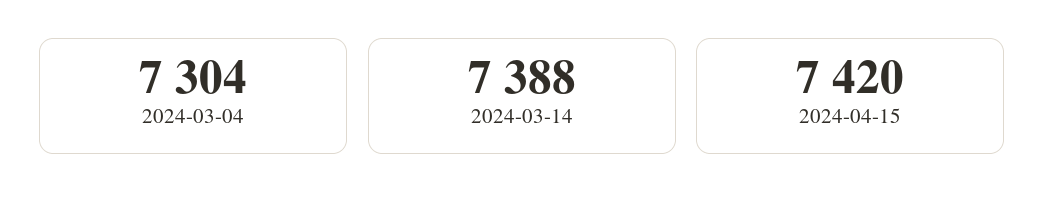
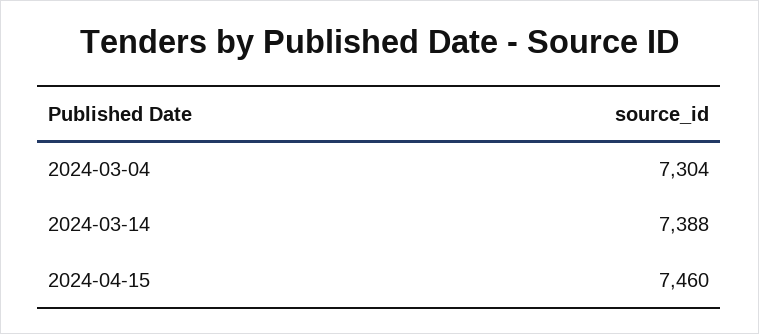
  {
    "2024-03-04": 7304,
    "2024-03-14": 7388,
-   "2024-04-15": 7420
+   "2024-04-15": 7460
  }

